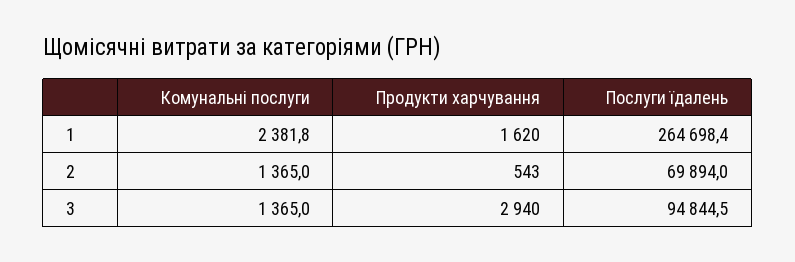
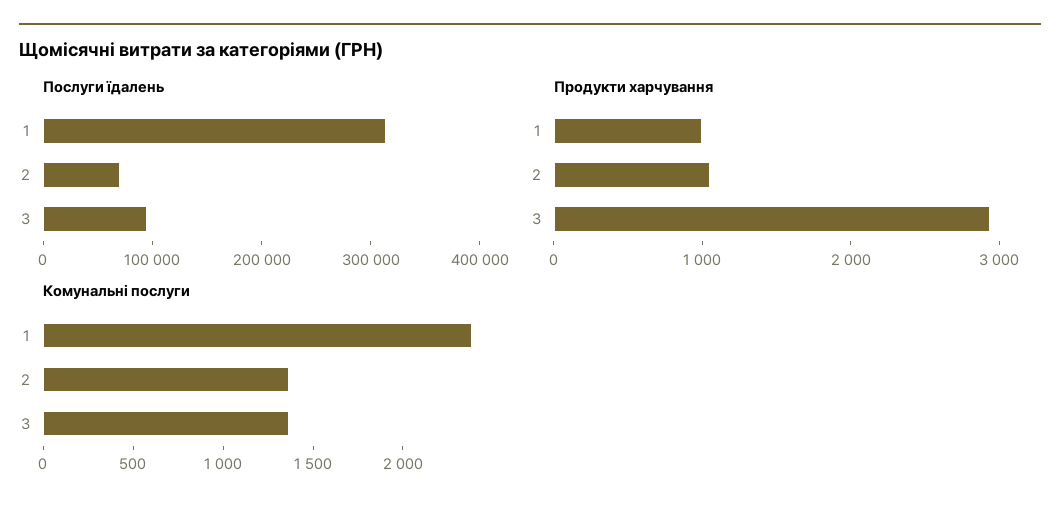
  {
    "Комунальні послуги": {
      "1": 2381.8,
      "2": 1365,
      "3": 1365
    },
    "Продукти харчування": {
-     "1": 1620,
+     "1": 1000,
-     "2": 543,
+     "2": 1000,
      "3": 2940
    },
    "Послуги їдалень": {
-     "1": 264698.4,
+     "1": 320000,
      "2": 69894,
      "3": 94844.5
    }
  }

